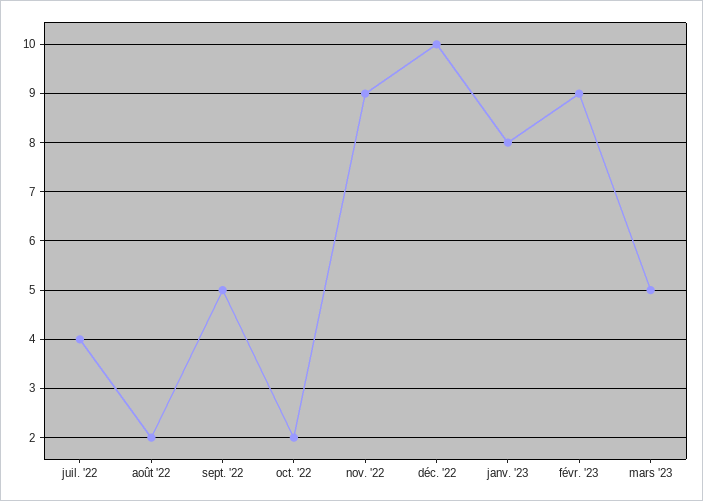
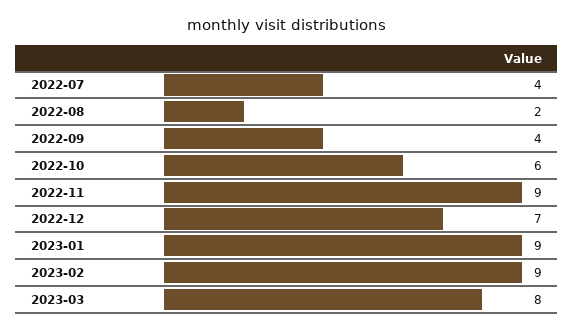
  {
    "juil. '22": 4,
    "août '22": 2,
-   "sept. '22": 5,
+   "sept. '22": 4,
-   "oct. '22": 2,
+   "oct. '22": 6,
    "nov. '22": 9,
-   "déc. '22": 10,
+   "déc. '22": 7,
-   "janv. '23": 8,
+   "janv. '23": 9,
    "févr. '23": 9,
-   "mars '23": 5
+   "mars '23": 8
  }

